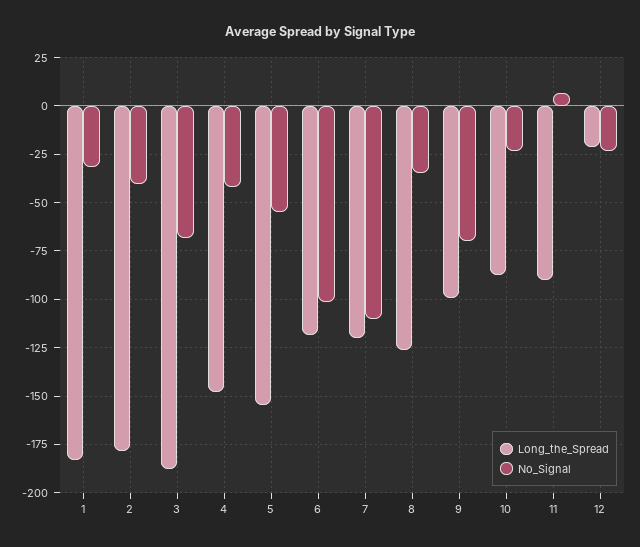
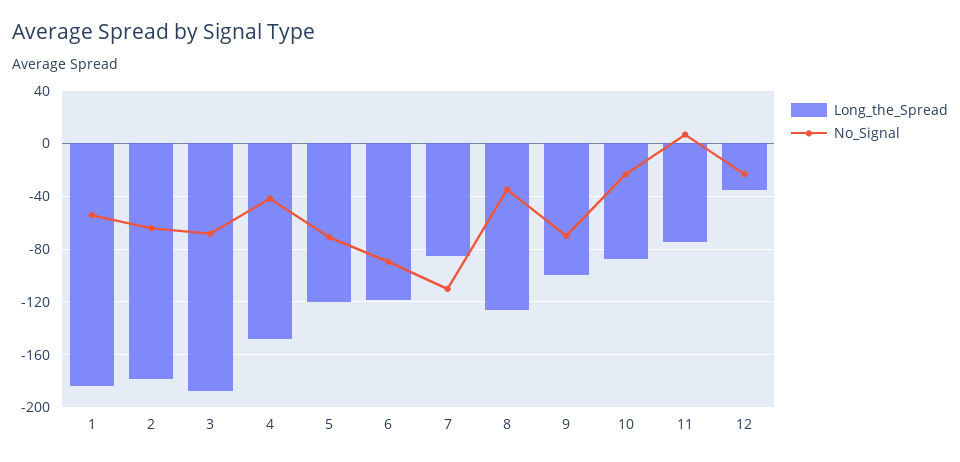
  {
    "Long_the_Spread": {
      "1": -185,
      "2": -180,
      "3": -190,
      "4": -150,
-     "5": -155,
+     "5": -120,
      "6": -120,
-     "7": -120,
+     "7": -85,
      "8": -125,
      "9": -100,
      "10": -85,
-     "11": -90,
+     "11": -75,
-     "12": -20
+     "12": -35
    },
    "No_Signal": {
-     "1": -30,
+     "1": -55,
-     "2": -40,
+     "2": -65,
      "3": -70,
      "4": -40,
-     "5": -55,
+     "5": -70,
-     "6": -100,
+     "6": -90,
      "7": -110,
      "8": -35,
      "9": -70,
      "10": -25,
      "11": 5,
      "12": -25
    }
  }

